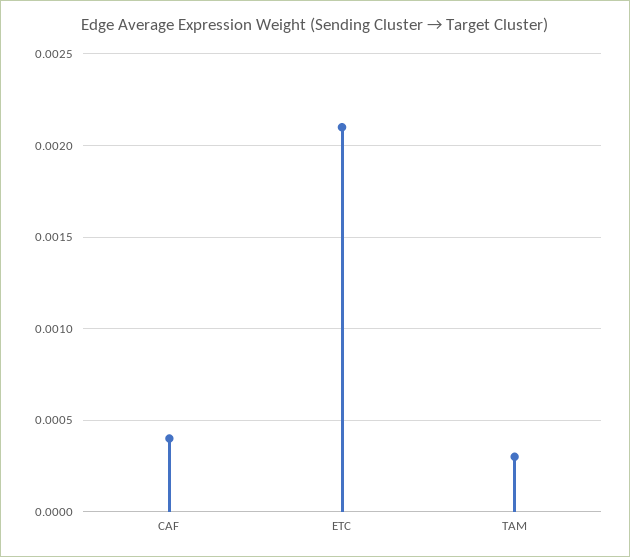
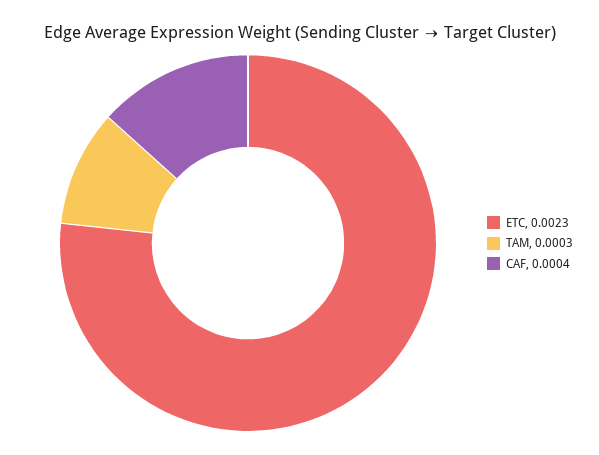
  {
    "CAF": 0.0004,
-   "ETC": 0.0021,
+   "ETC": 0.0023,
    "TAM": 0.0003
  }

